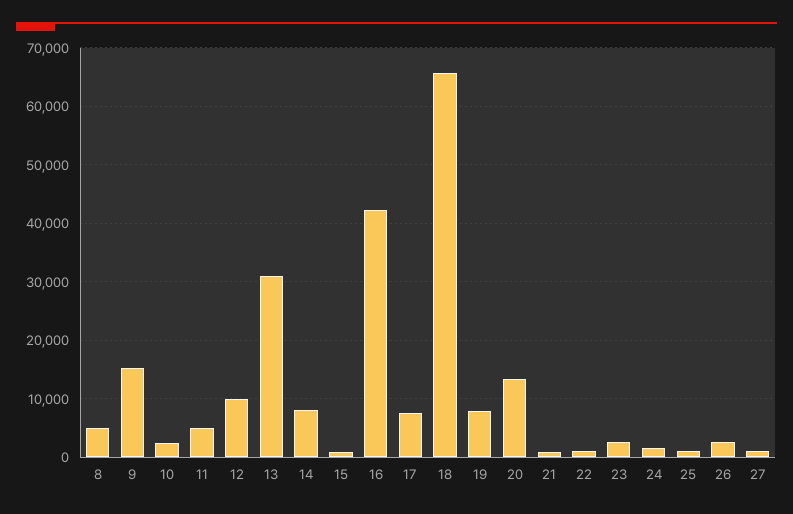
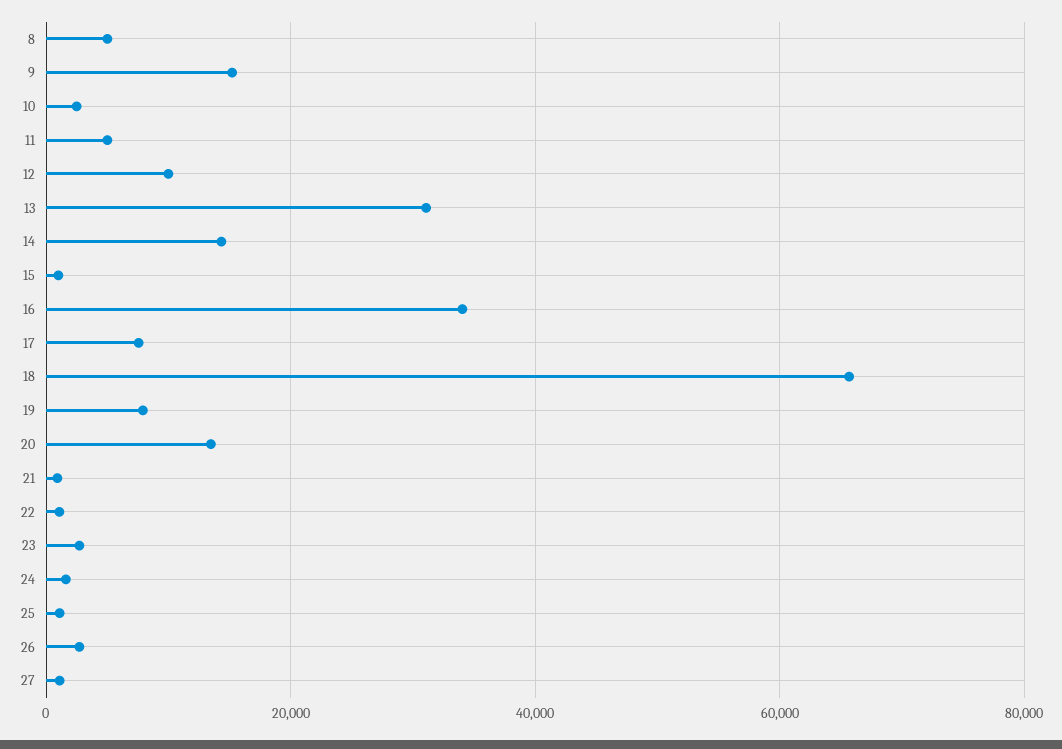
  {
    "8": 6000,
    "9": 16000,
    "10": 2000,
    "11": 6000,
    "12": 10000,
    "13": 32000,
-   "14": 8000,
+   "14": 14000,
    "15": 2000,
-   "16": 42000,
+   "16": 34000,
    "17": 8000,
    "18": 66000,
    "19": 8000,
    "20": 14000,
    "21": 0,
    "22": 2000,
    "23": 2000,
    "24": 2000,
    "25": 2000,
    "26": 2000,
    "27": 2000
  }

